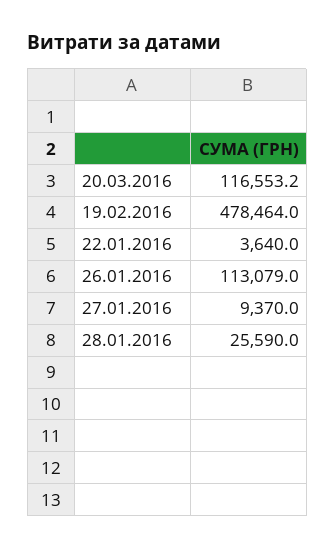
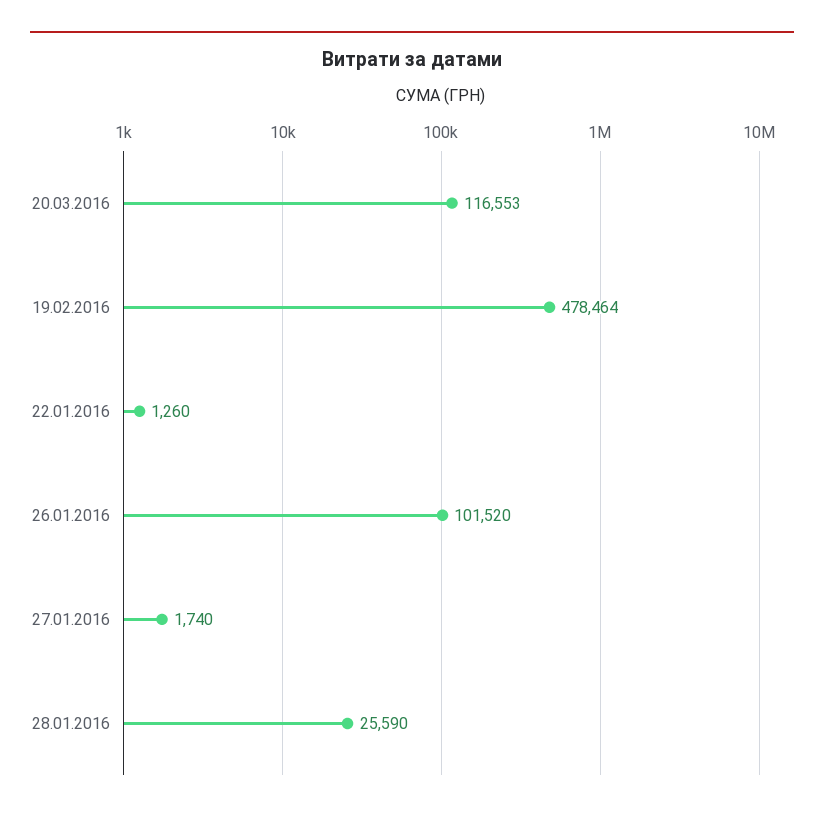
  {
    "20.03.2016": 116553.2,
    "19.02.2016": 478464,
-   "22.01.2016": 3640,
+   "22.01.2016": 1260,
-   "26.01.2016": 113079,
+   "26.01.2016": 101520,
-   "27.01.2016": 9370,
+   "27.01.2016": 1740,
    "28.01.2016": 25590
  }

